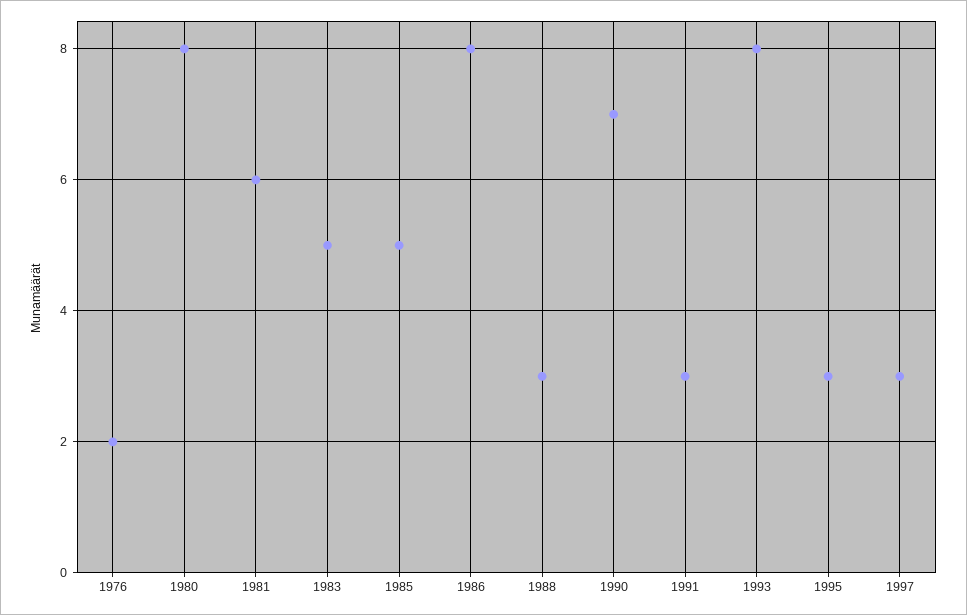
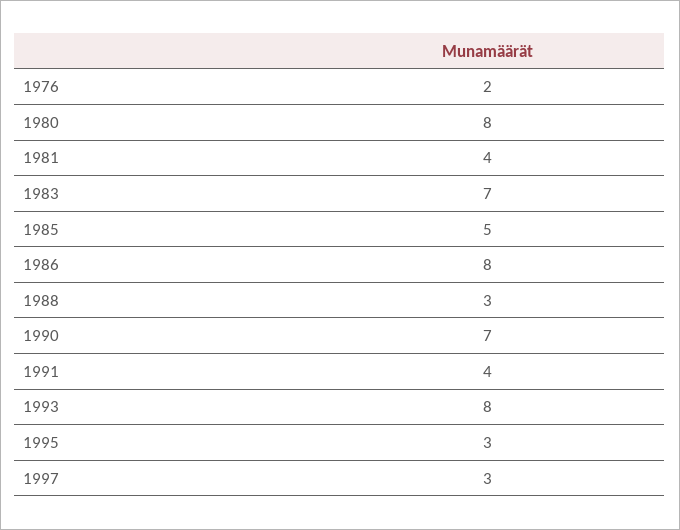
  {
    "1976": 2,
    "1980": 8,
-   "1981": 6,
+   "1981": 4,
-   "1983": 5,
+   "1983": 7,
    "1985": 5,
    "1986": 8,
    "1988": 3,
    "1990": 7,
-   "1991": 3,
+   "1991": 4,
    "1993": 8,
    "1995": 3,
    "1997": 3
  }

